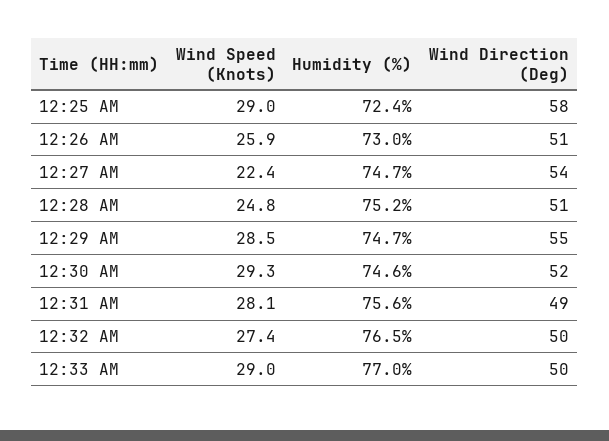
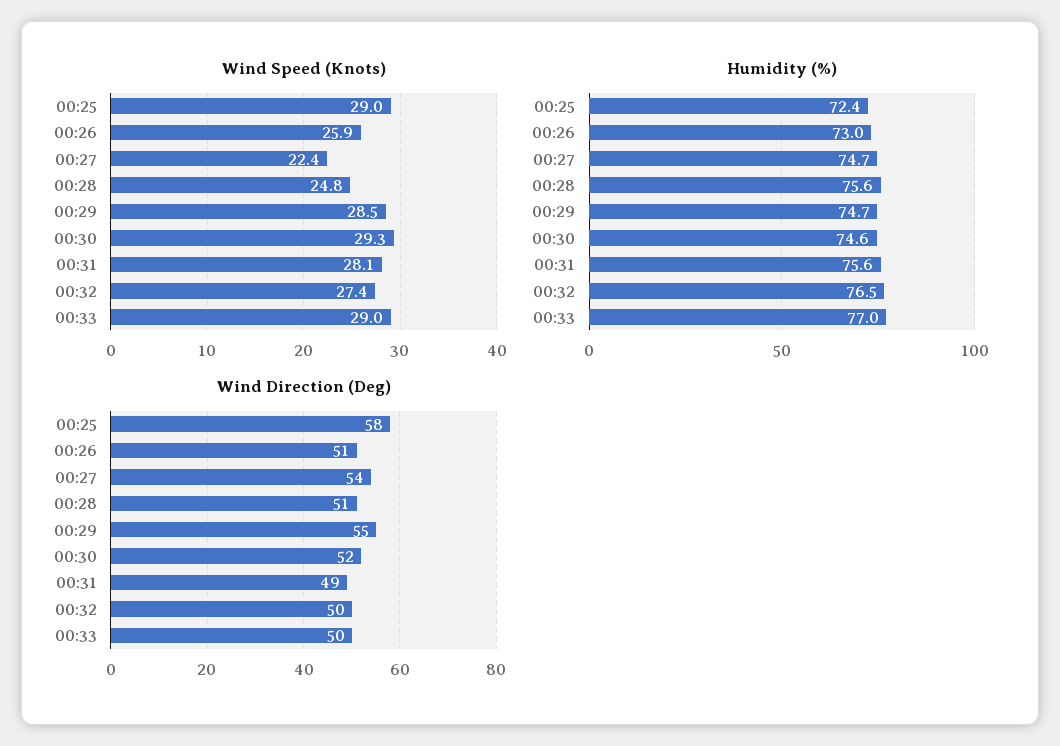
  {
    "Wind Speed (Knots)": {
      "12:25 AM": 29,
      "12:26 AM": 25.9,
      "12:27 AM": 22.4,
      "12:28 AM": 24.8,
      "12:29 AM": 28.5,
      "12:30 AM": 29.3,
      "12:31 AM": 28.1,
      "12:32 AM": 27.4,
      "12:33 AM": 29
    },
    "Humidity (%)": {
      "12:25 AM": 72.4,
      "12:26 AM": 73,
      "12:27 AM": 74.7,
-     "12:28 AM": 75.2,
+     "12:28 AM": 75.6,
      "12:29 AM": 74.7,
      "12:30 AM": 74.6,
      "12:31 AM": 75.6,
      "12:32 AM": 76.5,
      "12:33 AM": 77
    },
    "Wind Direction (Deg)": {
      "12:25 AM": 58,
      "12:26 AM": 51,
      "12:27 AM": 54,
      "12:28 AM": 51,
      "12:29 AM": 55,
      "12:30 AM": 52,
      "12:31 AM": 49,
      "12:32 AM": 50,
      "12:33 AM": 50
    }
  }

